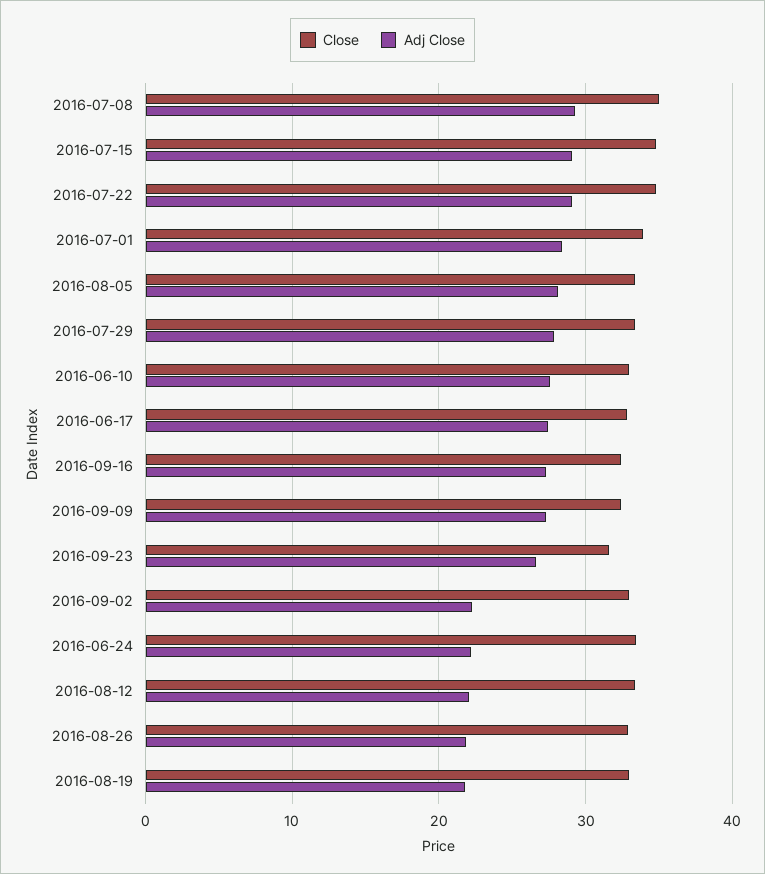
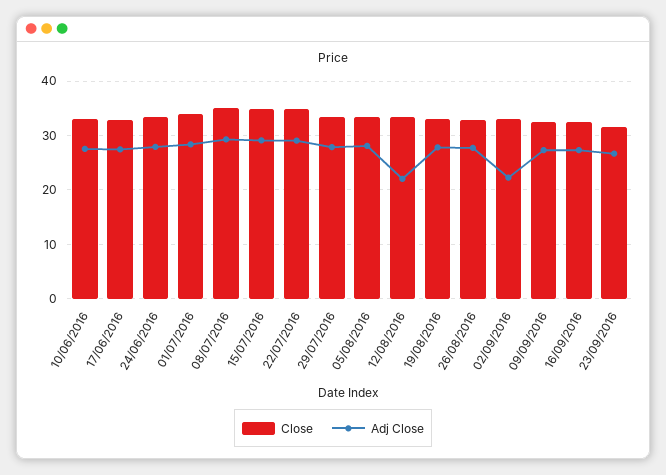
  {
    "Close": {
      "2016-07-08": 35,
      "2016-07-15": 35,
      "2016-07-22": 35,
      "2016-07-01": 34,
      "2016-08-05": 33,
      "2016-07-29": 33,
      "2016-06-10": 33,
      "2016-06-17": 33,
      "2016-09-16": 32,
      "2016-09-09": 32,
      "2016-09-23": 32,
      "2016-09-02": 33,
      "2016-06-24": 33,
      "2016-08-12": 33,
      "2016-08-26": 33,
      "2016-08-19": 33
    },
    "Adj Close": {
      "2016-07-08": 29,
      "2016-07-15": 29,
      "2016-07-22": 29,
      "2016-07-01": 28,
      "2016-08-05": 28,
      "2016-07-29": 28,
      "2016-06-10": 28,
      "2016-06-17": 27,
      "2016-09-16": 27,
      "2016-09-09": 27,
      "2016-09-23": 27,
      "2016-09-02": 22,
-     "2016-06-24": 22,
+     "2016-06-24": 28,
      "2016-08-12": 22,
-     "2016-08-26": 22,
+     "2016-08-26": 28,
-     "2016-08-19": 22
+     "2016-08-19": 28
    }
  }

